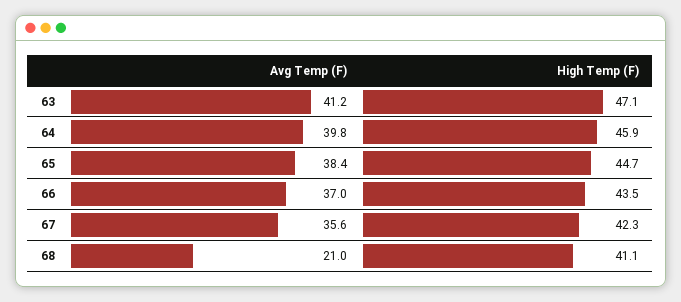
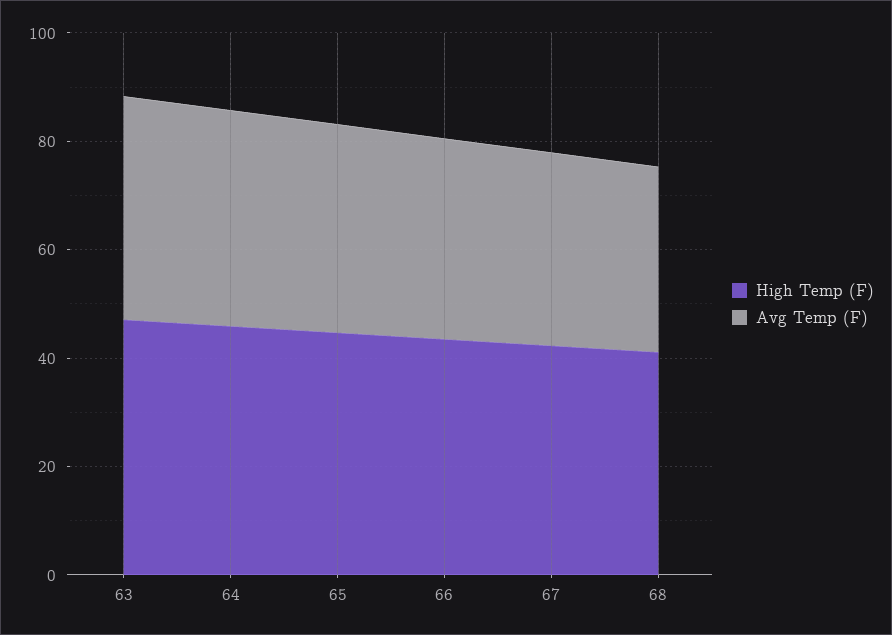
  {
    "Avg Temp (F)": {
      "63": 41.2,
      "64": 39.8,
      "65": 38.4,
      "66": 37,
      "67": 35.6,
-     "68": 21
+     "68": 35
    },
    "High Temp (F)": {
      "63": 47.1,
      "64": 45.9,
      "65": 44.7,
      "66": 43.5,
      "67": 42.3,
      "68": 41.1
    }
  }

